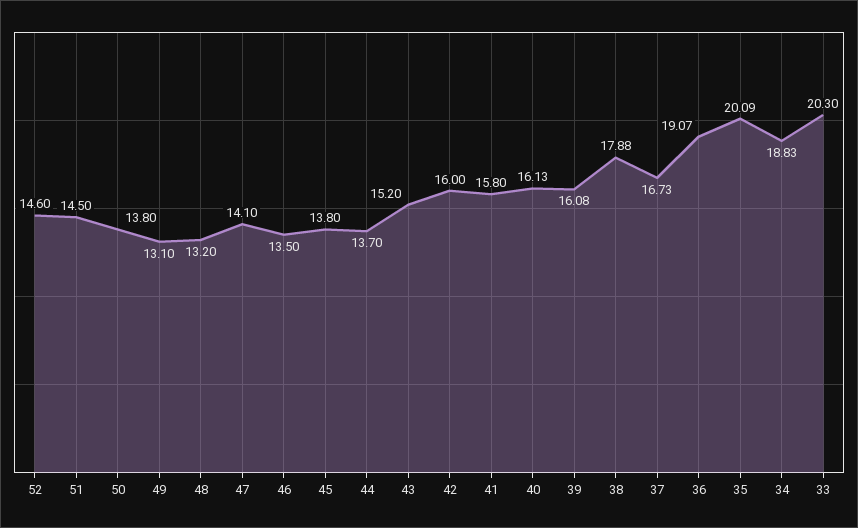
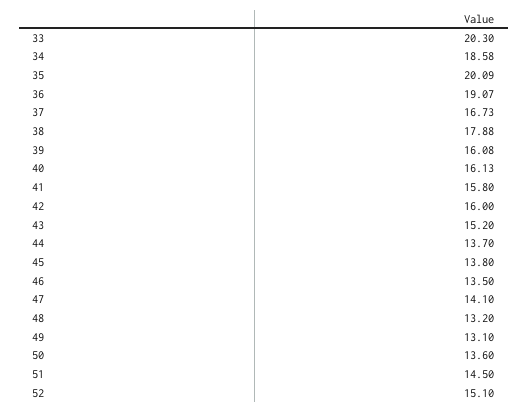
  {
-   "52": 14.6,
+   "52": 15.1,
    "51": 14.5,
-   "50": 13.8,
+   "50": 13.6,
    "49": 13.1,
    "48": 13.2,
    "47": 14.1,
    "46": 13.5,
    "45": 13.8,
    "44": 13.7,
    "43": 15.2,
    "42": 16,
    "41": 15.8,
    "40": 16.13,
    "39": 16.08,
    "38": 17.88,
    "37": 16.73,
    "36": 19.07,
    "35": 20.09,
-   "34": 18.83,
+   "34": 18.58,
    "33": 20.3
  }

